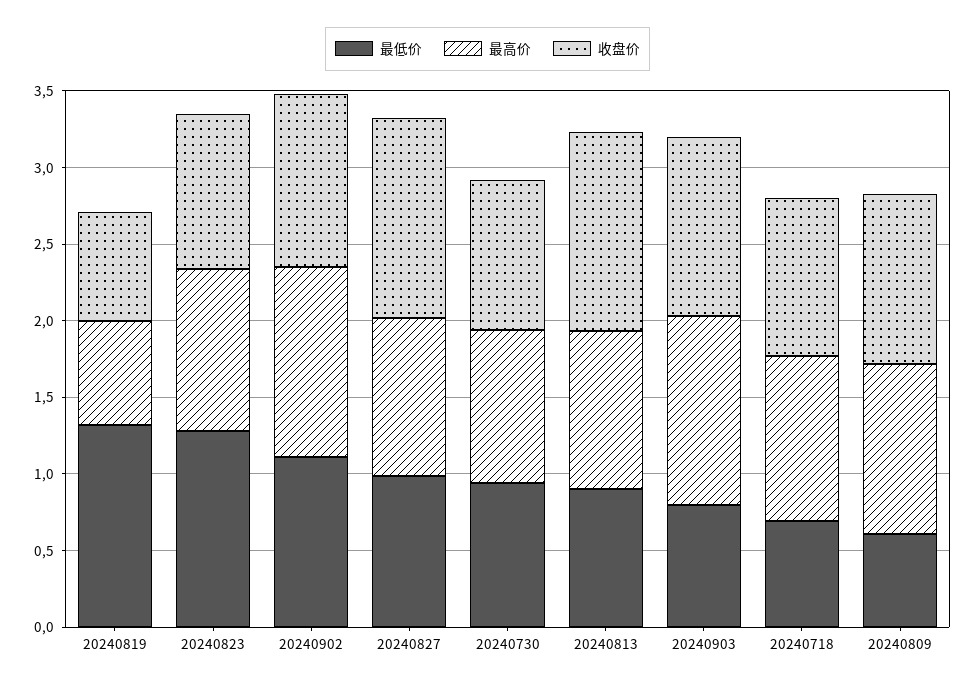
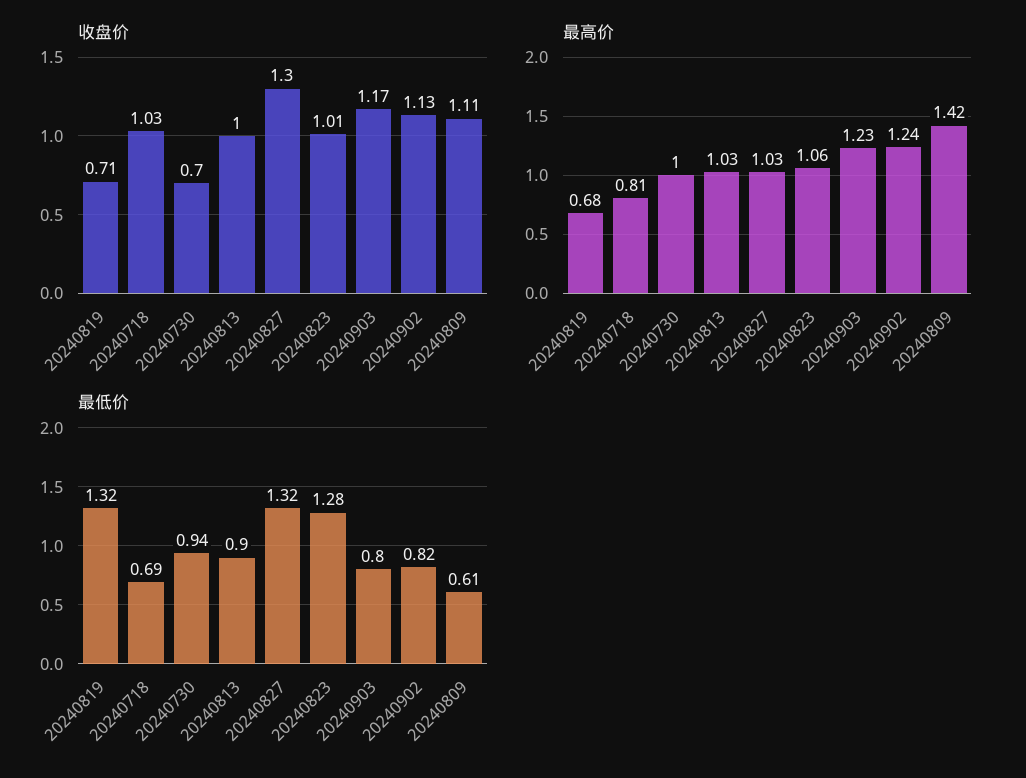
  {
    "最低价": {
      "20240819": 1.32,
      "20240823": 1.28,
-     "20240902": 1.1,
+     "20240902": 0.82,
-     "20240827": 1,
+     "20240827": 1.32,
      "20240730": 0.94,
      "20240813": 0.9,
      "20240903": 0.8,
      "20240718": 0.69,
      "20240809": 0.61
    },
    "最高价": {
      "20240819": 0.68,
      "20240823": 1.06,
      "20240902": 1.24,
      "20240827": 1.03,
      "20240730": 1,
      "20240813": 1.03,
      "20240903": 1.23,
-     "20240718": 1.1,
+     "20240718": 0.81,
-     "20240809": 1.1
+     "20240809": 1.42
    },
    "收盘价": {
      "20240819": 0.71,
      "20240823": 1.01,
      "20240902": 1.13,
      "20240827": 1.3,
-     "20240730": 1,
+     "20240730": 0.7,
-     "20240813": 1.3,
+     "20240813": 1,
      "20240903": 1.17,
      "20240718": 1.03,
      "20240809": 1.11
    }
  }

